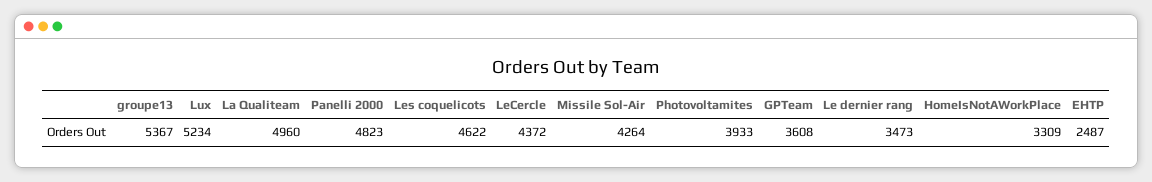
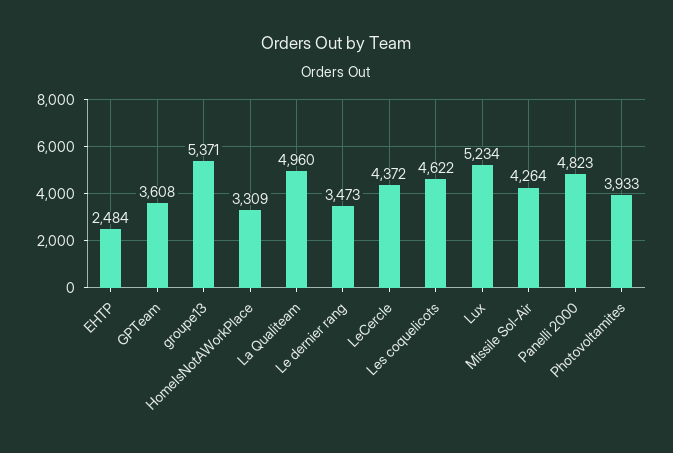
  {
-   "groupe13": 5367,
+   "groupe13": 5371,
    "Lux": 5234,
    "La Qualiteam": 4960,
    "Panelli 2000": 4823,
    "Les coquelicots": 4622,
    "LeCercle": 4372,
    "Missile Sol-Air": 4264,
    "Photovoltamites": 3933,
    "GPTeam": 3608,
    "Le dernier rang": 3473,
    "HomeIsNotAWorkPlace": 3309,
-   "EHTP": 2487
+   "EHTP": 2484
  }

